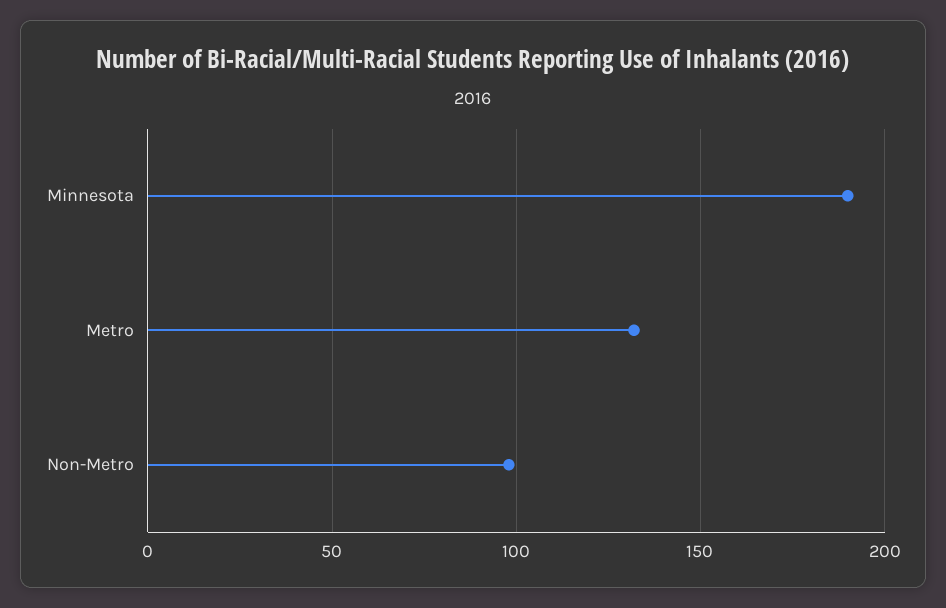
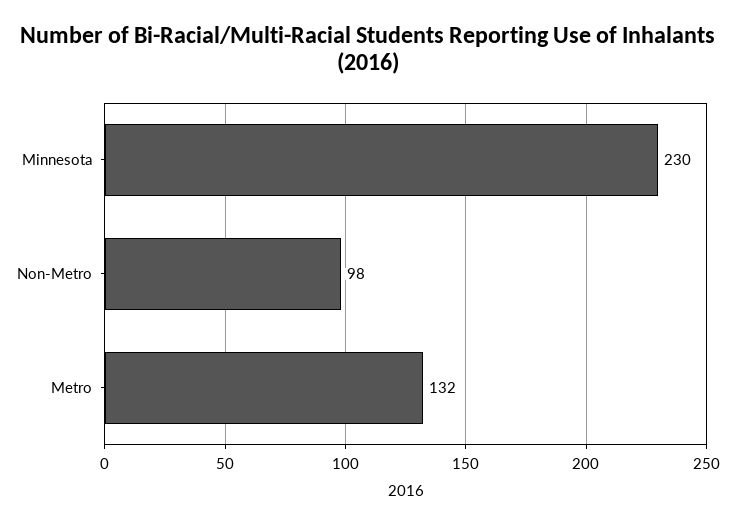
  {
-   "Minnesota": 190,
+   "Minnesota": 230,
    "Metro": 132,
    "Non-Metro": 98
  }

